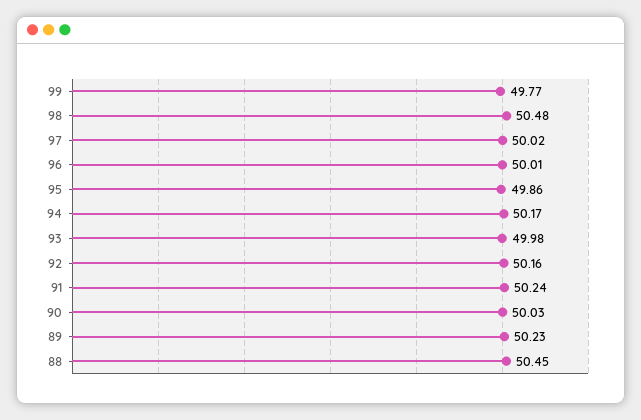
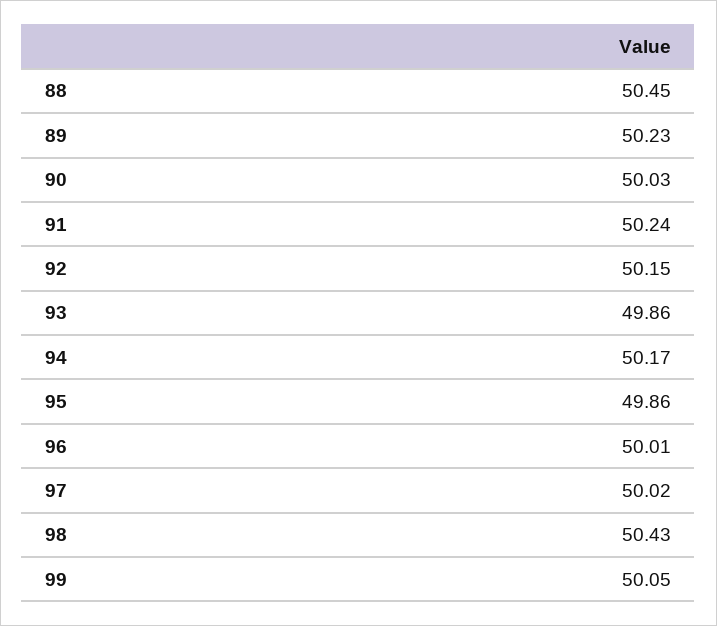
  {
-   "99": 49.77,
+   "99": 50.05,
-   "98": 50.48,
+   "98": 50.43,
    "97": 50.02,
    "96": 50.01,
    "95": 49.86,
    "94": 50.17,
-   "93": 49.98,
+   "93": 49.86,
-   "92": 50.16,
+   "92": 50.15,
    "91": 50.24,
    "90": 50.03,
    "89": 50.23,
    "88": 50.45
  }

